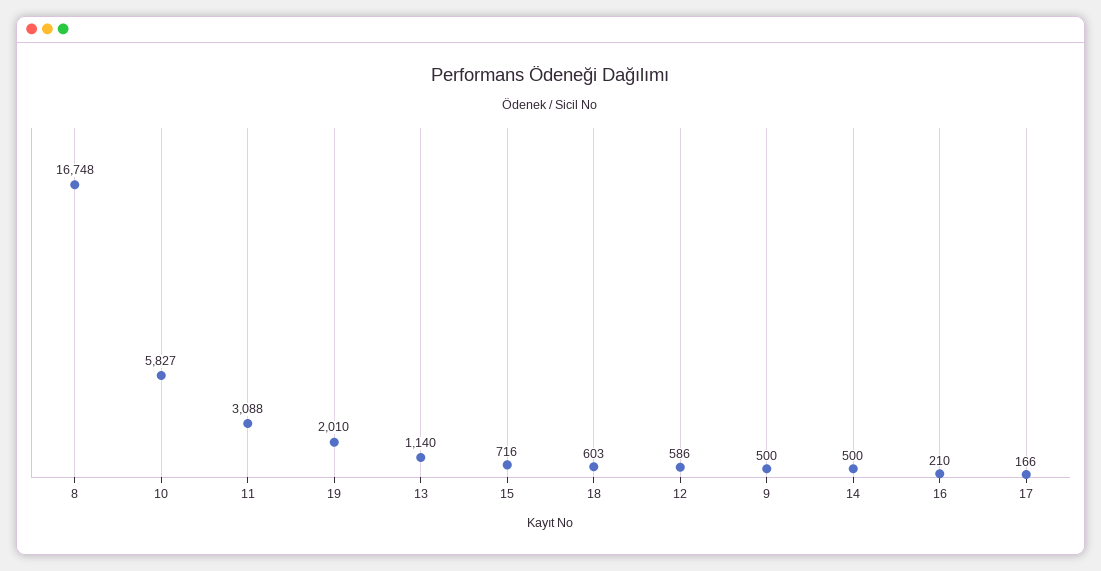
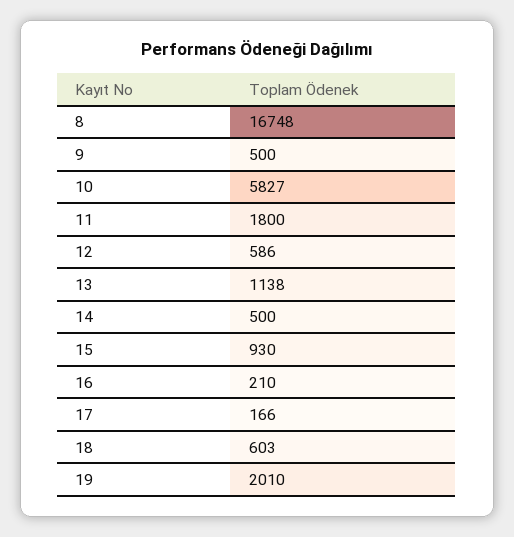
  {
    "8": 16748,
    "10": 5827,
-   "11": 3088,
+   "11": 1800,
    "19": 2010,
-   "13": 1140,
+   "13": 1138,
-   "15": 716,
+   "15": 930,
    "18": 603,
    "12": 586,
    "9": 500,
    "14": 500,
    "16": 210,
    "17": 166
  }

